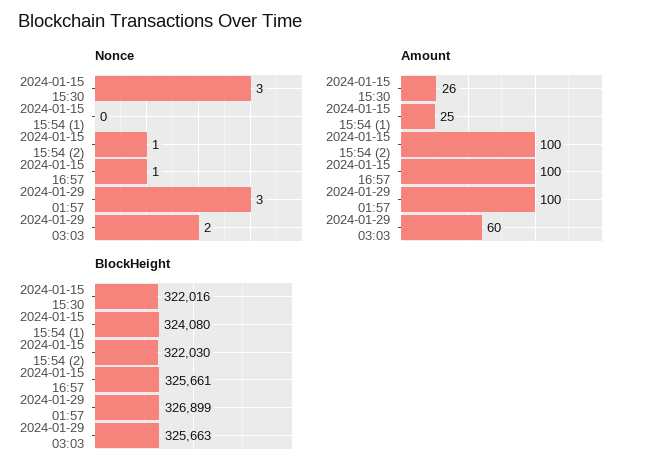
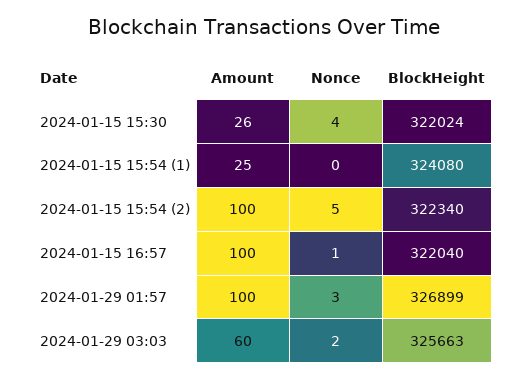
  {
    "Nonce": {
-     "2024-01-15 15:30": 3,
+     "2024-01-15 15:30": 4,
      "2024-01-15 15:54 (1)": 0,
-     "2024-01-15 15:54 (2)": 1,
+     "2024-01-15 15:54 (2)": 5,
      "2024-01-15 16:57": 1,
      "2024-01-29 01:57": 3,
      "2024-01-29 03:03": 2
    },
    "Amount": {
      "2024-01-15 15:30": 26,
      "2024-01-15 15:54 (1)": 25,
      "2024-01-15 15:54 (2)": 100,
      "2024-01-15 16:57": 100,
      "2024-01-29 01:57": 100,
      "2024-01-29 03:03": 60
    },
    "BlockHeight": {
-     "2024-01-15 15:30": 322016,
+     "2024-01-15 15:30": 322024,
      "2024-01-15 15:54 (1)": 324080,
-     "2024-01-15 15:54 (2)": 322030,
+     "2024-01-15 15:54 (2)": 322340,
-     "2024-01-15 16:57": 325661,
+     "2024-01-15 16:57": 322040,
      "2024-01-29 01:57": 326899,
      "2024-01-29 03:03": 325663
    }
  }

